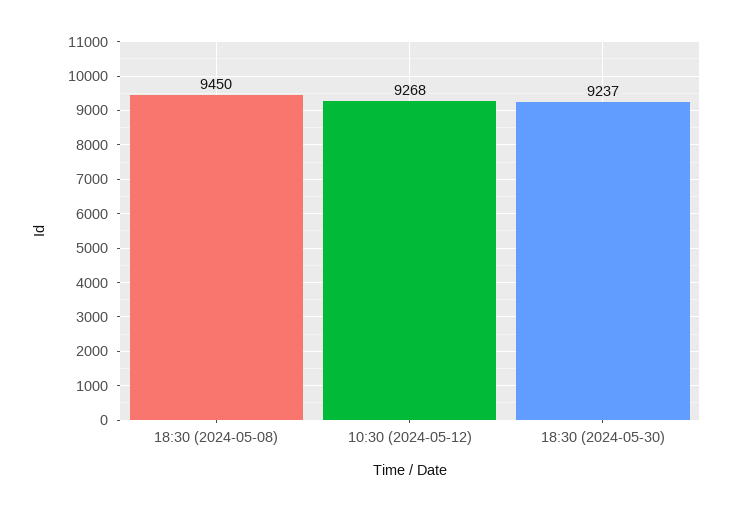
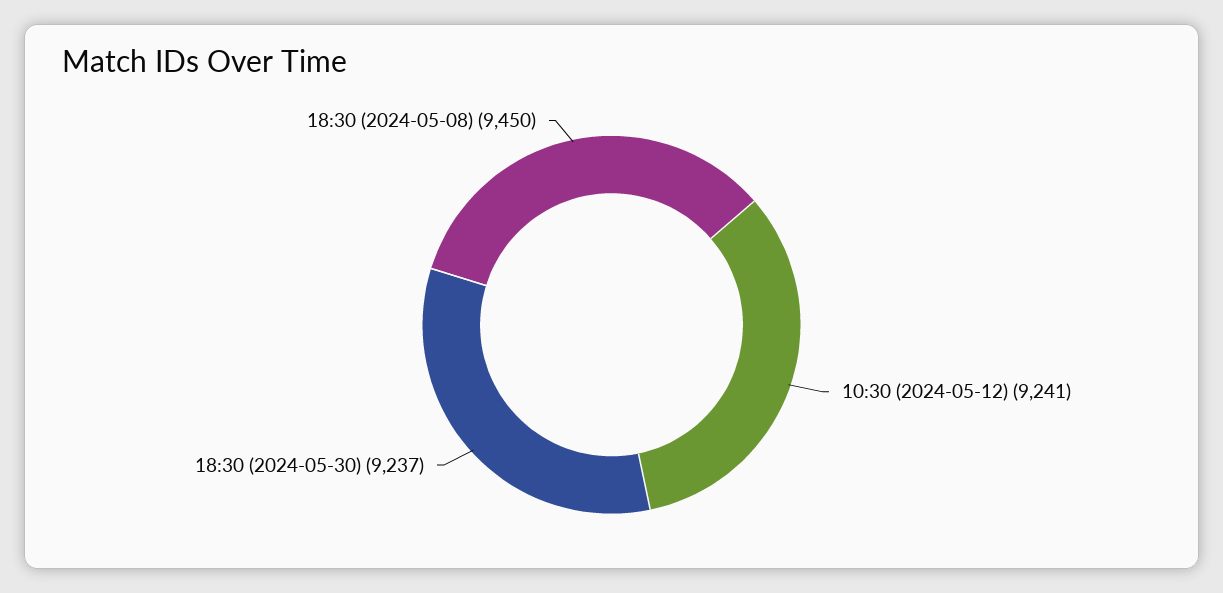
  {
    "18:30 (2024-05-08)": 9450,
-   "10:30 (2024-05-12)": 9268,
+   "10:30 (2024-05-12)": 9241,
    "18:30 (2024-05-30)": 9237
  }

